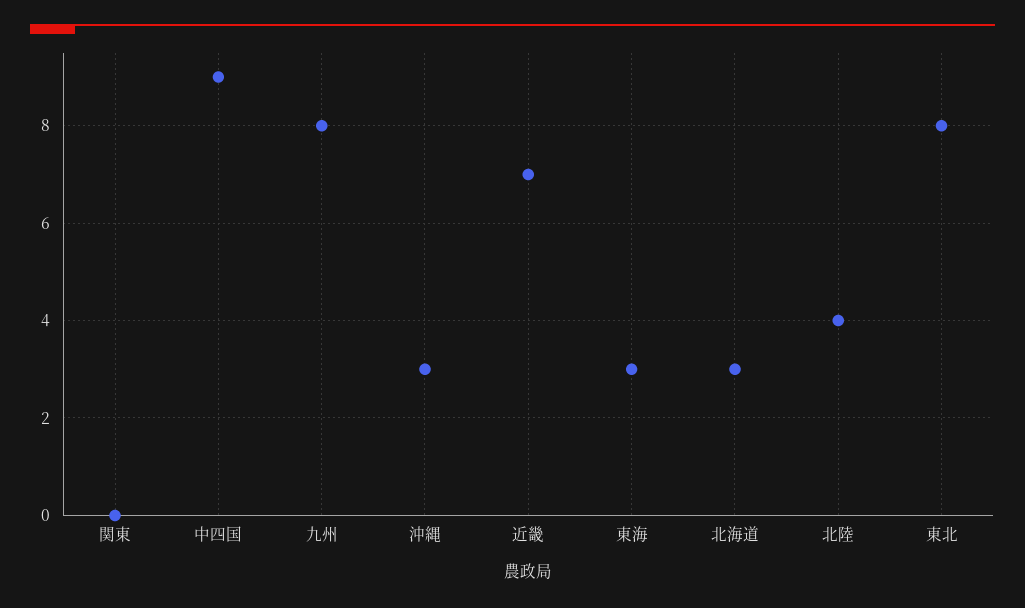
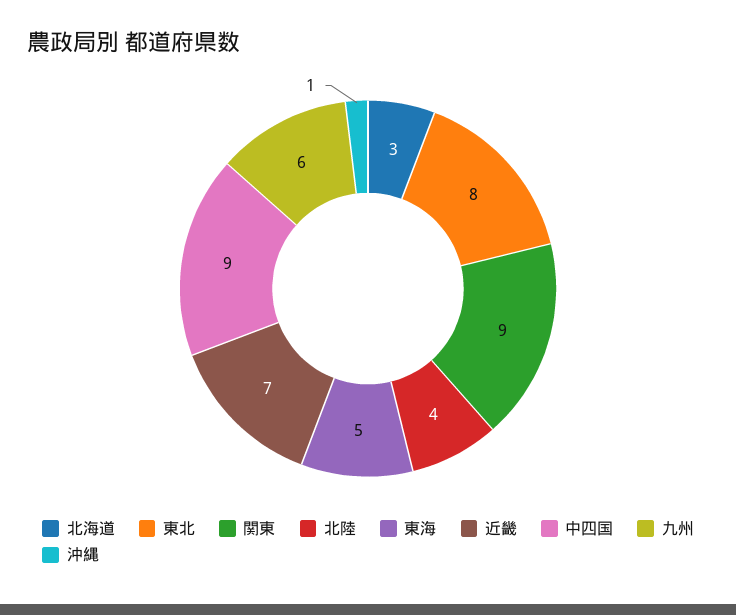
  {
-   "関東": 0,
+   "関東": 9,
    "中四国": 9,
-   "九州": 8,
+   "九州": 6,
-   "沖縄": 3,
+   "沖縄": 1,
    "近畿": 7,
-   "東海": 3,
+   "東海": 5,
    "北海道": 3,
    "北陸": 4,
    "東北": 8
  }

